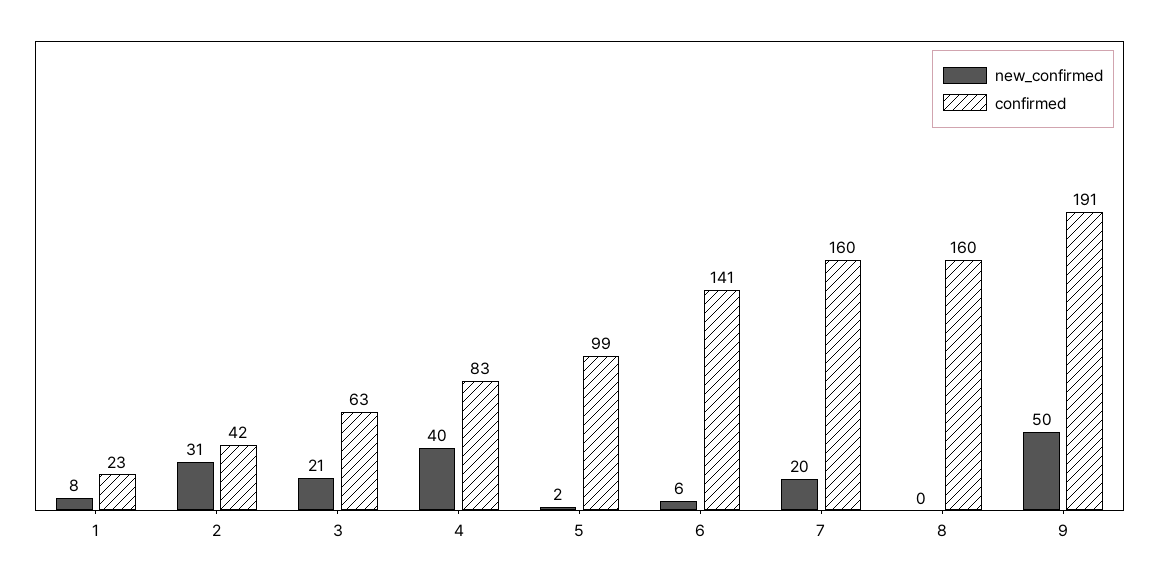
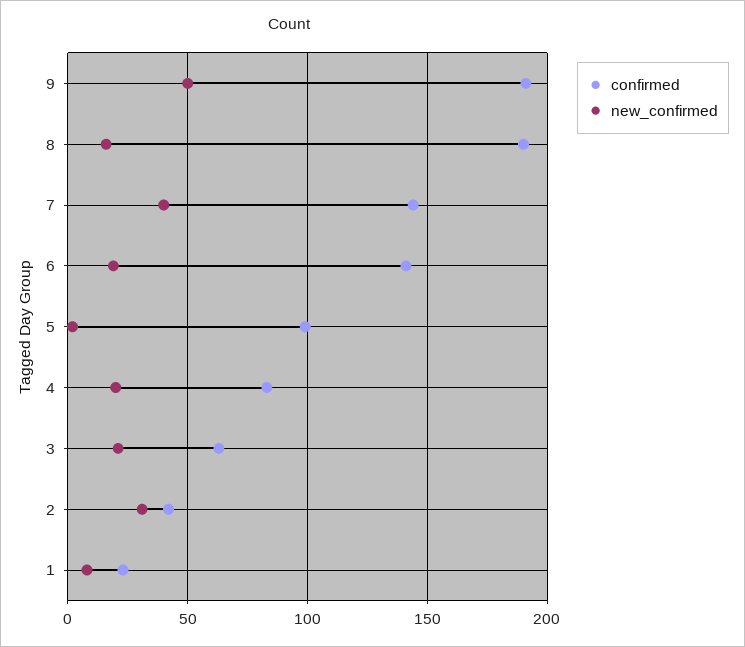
  {
    "new_confirmed": {
      "1": 8,
      "2": 31,
      "3": 21,
-     "4": 40,
+     "4": 20,
      "5": 2,
-     "6": 6,
+     "6": 20,
-     "7": 20,
+     "7": 40,
-     "8": 0,
+     "8": 15,
      "9": 50
    },
    "confirmed": {
      "1": 23,
      "2": 42,
      "3": 63,
      "4": 83,
      "5": 99,
      "6": 141,
-     "7": 160,
+     "7": 145,
-     "8": 160,
+     "8": 190,
      "9": 191
    }
  }

